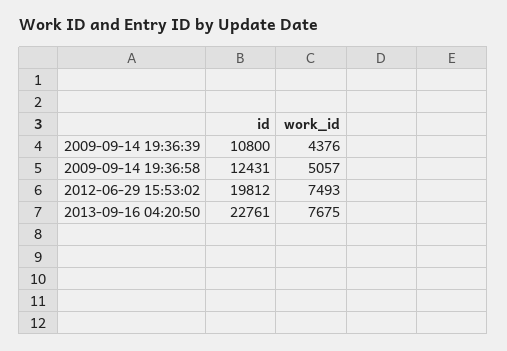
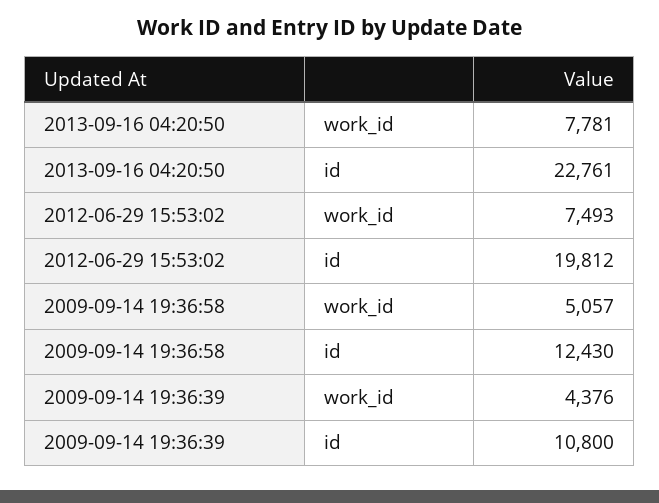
  {
    "id": {
      "2009-09-14 19:36:39": 10800,
-     "2009-09-14 19:36:58": 12431,
+     "2009-09-14 19:36:58": 12430,
      "2012-06-29 15:53:02": 19812,
      "2013-09-16 04:20:50": 22761
    },
    "work_id": {
      "2009-09-14 19:36:39": 4376,
      "2009-09-14 19:36:58": 5057,
      "2012-06-29 15:53:02": 7493,
-     "2013-09-16 04:20:50": 7675
+     "2013-09-16 04:20:50": 7781
    }
  }

